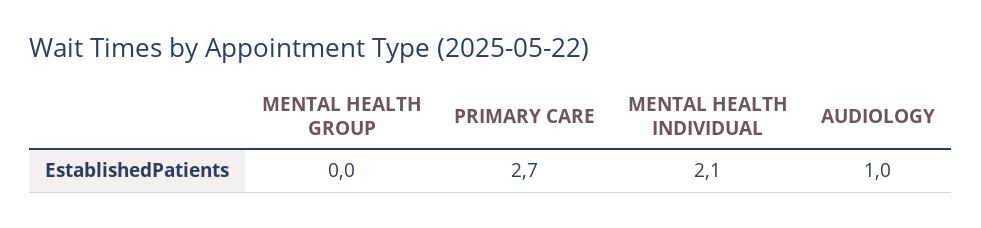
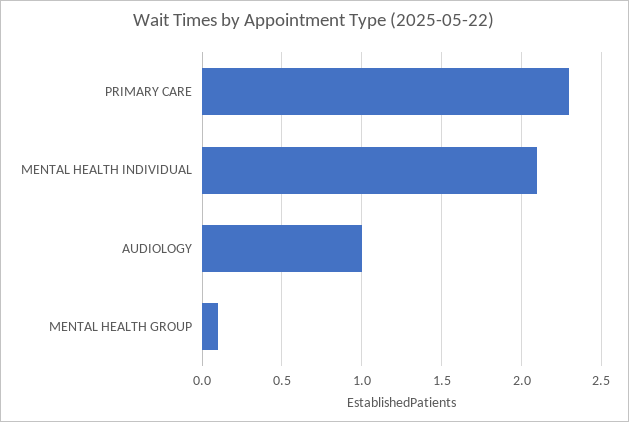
  {
-   "MENTAL HEALTH GROUP": 0,
+   "MENTAL HEALTH GROUP": 0.1,
-   "PRIMARY CARE": 2.7,
+   "PRIMARY CARE": 2.3,
    "MENTAL HEALTH INDIVIDUAL": 2.1,
    "AUDIOLOGY": 1
  }

